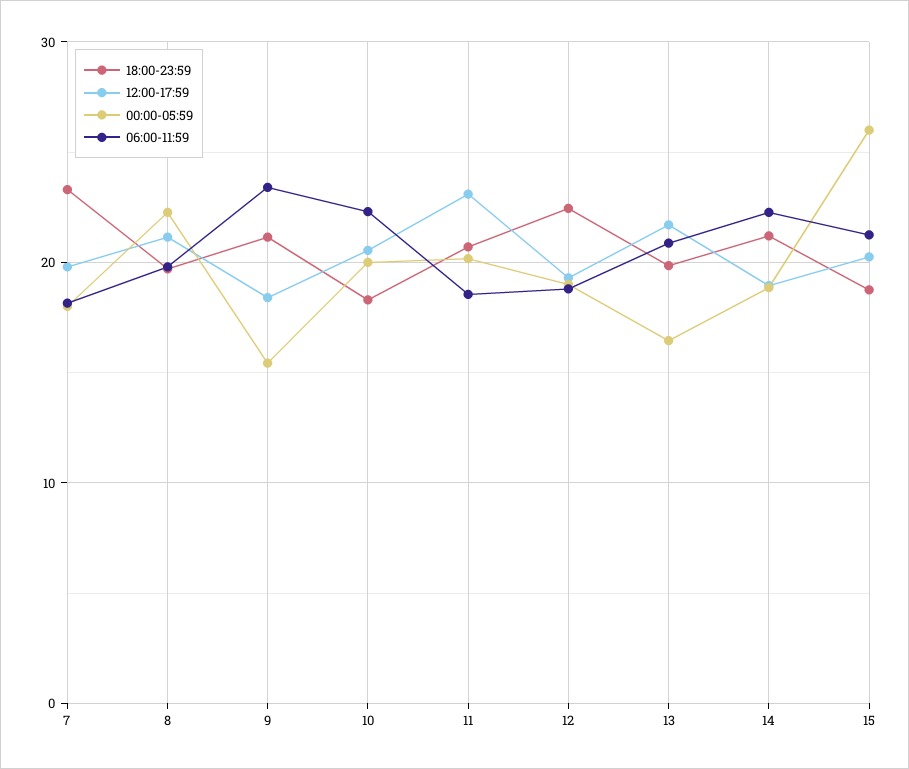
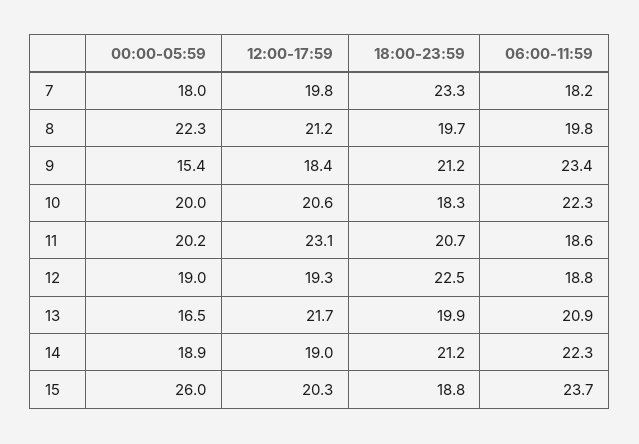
  {
    "18:00-23:59": {
      "7": 23.3,
      "8": 19.7,
      "9": 21.2,
      "10": 18.3,
      "11": 20.7,
      "12": 22.5,
      "13": 19.9,
      "14": 21.2,
      "15": 18.8
    },
    "12:00-17:59": {
      "7": 19.8,
      "8": 21.2,
      "9": 18.4,
      "10": 20.6,
      "11": 23.1,
      "12": 19.3,
      "13": 21.7,
      "14": 19,
      "15": 20.3
    },
    "00:00-05:59": {
      "7": 18,
      "8": 22.3,
      "9": 15.4,
      "10": 20,
      "11": 20.2,
      "12": 19,
      "13": 16.5,
      "14": 18.9,
      "15": 26
    },
    "06:00-11:59": {
      "7": 18.2,
      "8": 19.8,
      "9": 23.4,
      "10": 22.3,
      "11": 18.6,
      "12": 18.8,
      "13": 20.9,
      "14": 22.3,
-     "15": 21
+     "15": 23.7
    }
  }

